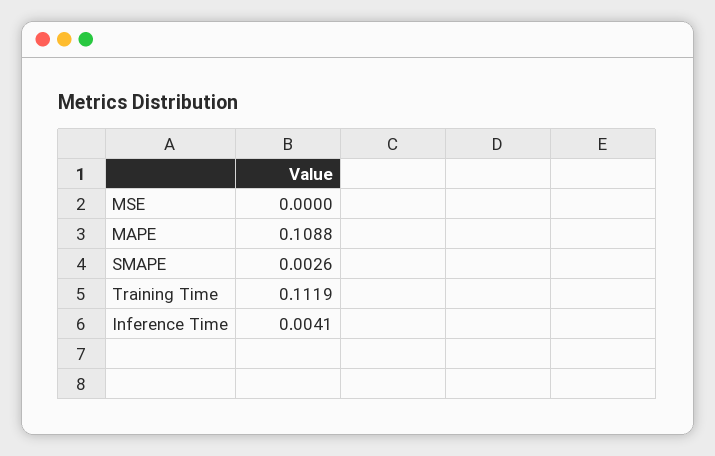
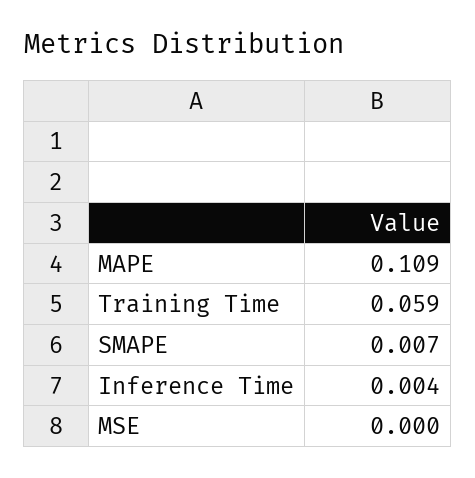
  {
    "MSE": 0,
    "MAPE": 0.1088,
-   "SMAPE": 0.0026,
+   "SMAPE": 0.007,
-   "Training Time": 0.1119,
+   "Training Time": 0.059,
    "Inference Time": 0.0041
  }

